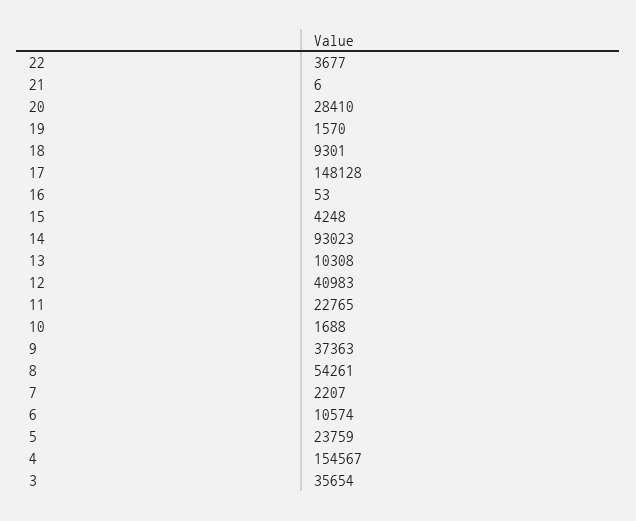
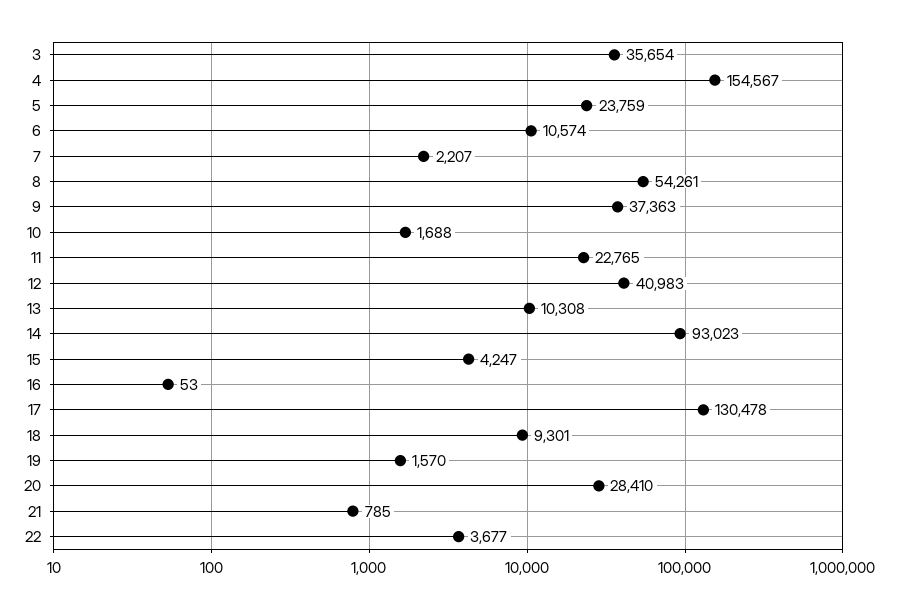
  {
    "22": 3677,
-   "21": 6,
+   "21": 785,
    "20": 28410,
    "19": 1570,
    "18": 9301,
-   "17": 148128,
+   "17": 130478,
    "16": 53,
-   "15": 4248,
+   "15": 4247,
    "14": 93023,
    "13": 10308,
    "12": 40983,
    "11": 22765,
    "10": 1688,
    "9": 37363,
    "8": 54261,
    "7": 2207,
    "6": 10574,
    "5": 23759,
    "4": 154567,
    "3": 35654
  }

